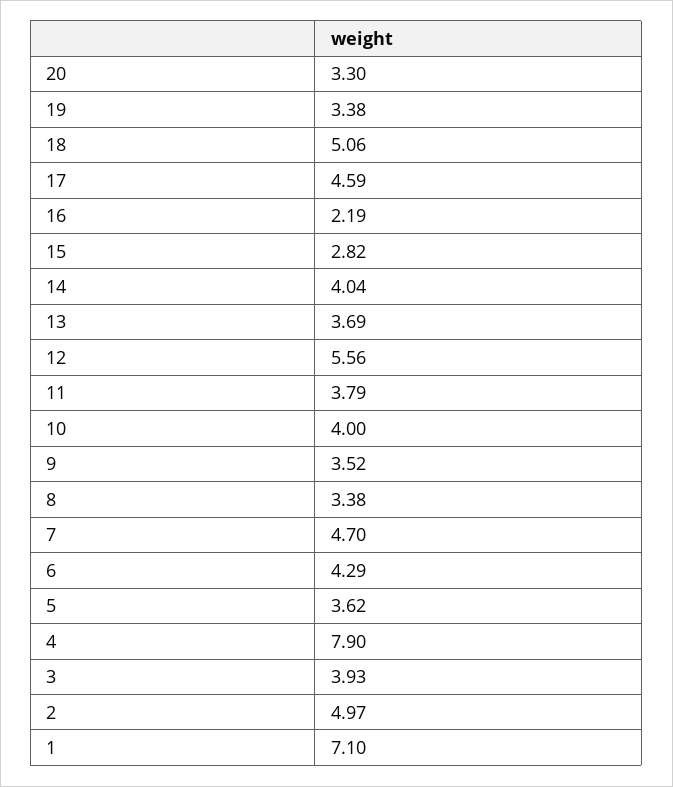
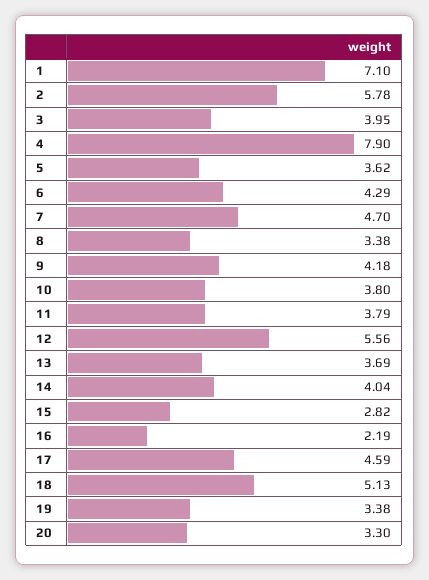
  {
    "20": 3.3,
    "19": 3.38,
-   "18": 5.06,
+   "18": 5.13,
    "17": 4.59,
    "16": 2.19,
    "15": 2.82,
    "14": 4.04,
    "13": 3.69,
    "12": 5.56,
    "11": 3.79,
-   "10": 4,
+   "10": 3.8,
-   "9": 3.52,
+   "9": 4.18,
    "8": 3.38,
    "7": 4.7,
    "6": 4.29,
    "5": 3.62,
    "4": 7.9,
-   "3": 3.93,
+   "3": 3.95,
-   "2": 4.97,
+   "2": 5.78,
    "1": 7.1
  }

